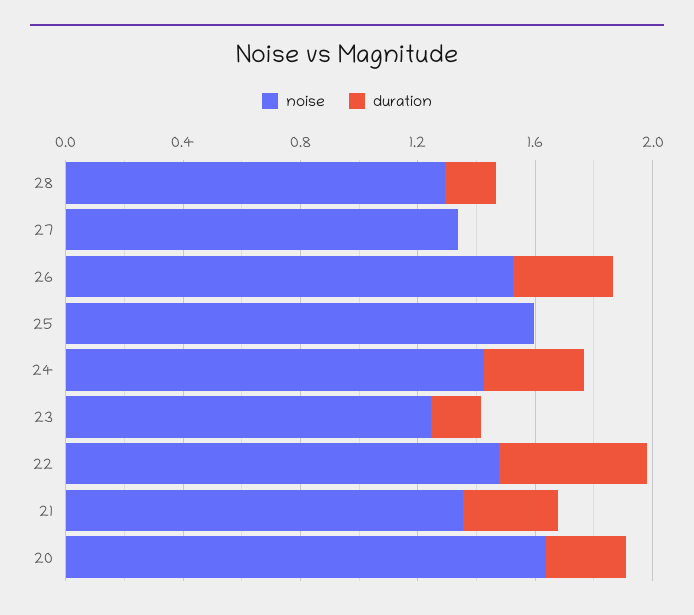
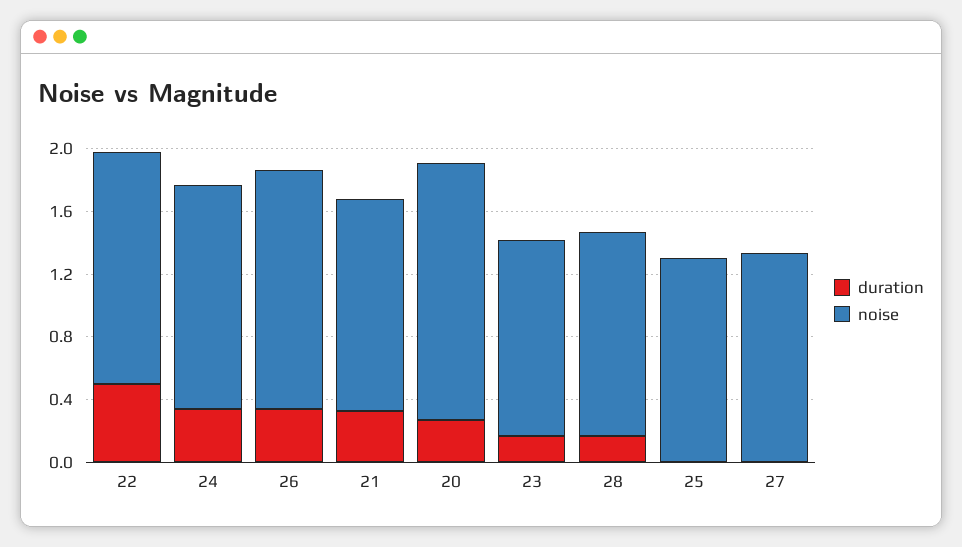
  {
    "noise": {
      "28": 1.3,
      "27": 1.3,
      "26": 1.5,
-     "25": 1.6,
+     "25": 1.3,
      "24": 1.4,
      "23": 1.2,
      "22": 1.5,
      "21": 1.4,
      "20": 1.6
    },
    "duration": {
      "28": 0.2,
      "27": 0,
      "26": 0.3,
      "25": 0,
      "24": 0.3,
      "23": 0.2,
      "22": 0.5,
      "21": 0.3,
      "20": 0.3
    }
  }

